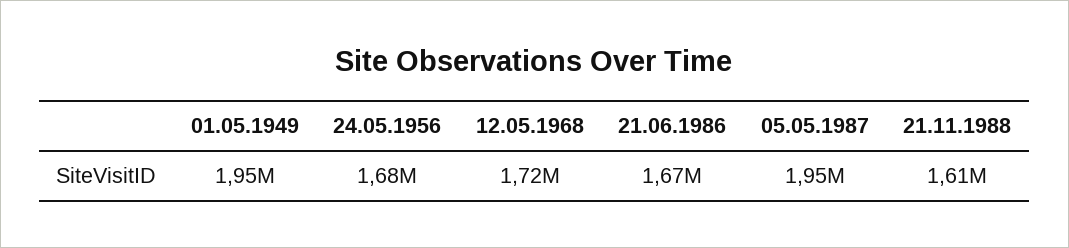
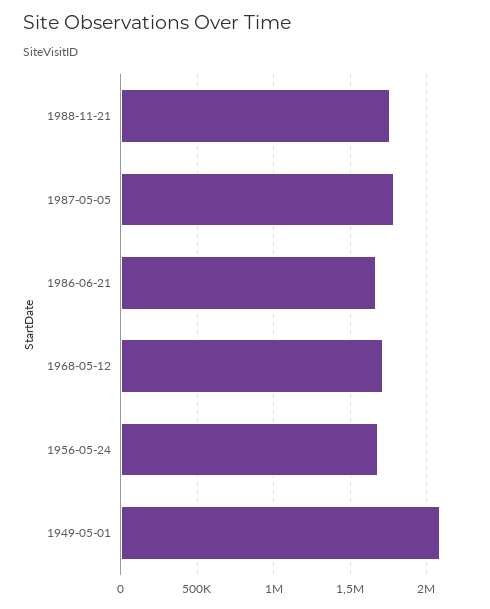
  {
-   "01.05.1949": 1950000,
+   "01.05.1949": 2100000,
    "24.05.1956": 1680000,
    "12.05.1968": 1720000,
    "21.06.1986": 1670000,
-   "05.05.1987": 1950000,
+   "05.05.1987": 1800000,
-   "21.11.1988": 1610000
+   "21.11.1988": 1750000
  }

